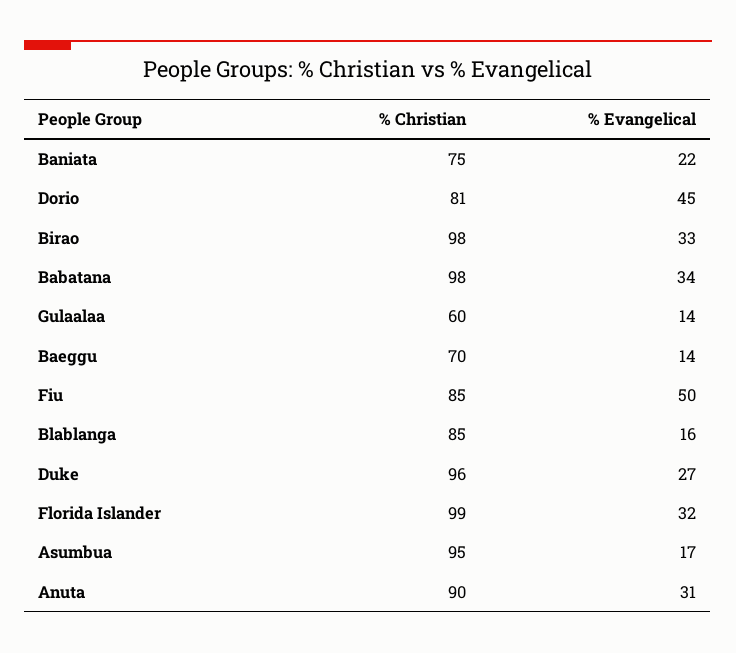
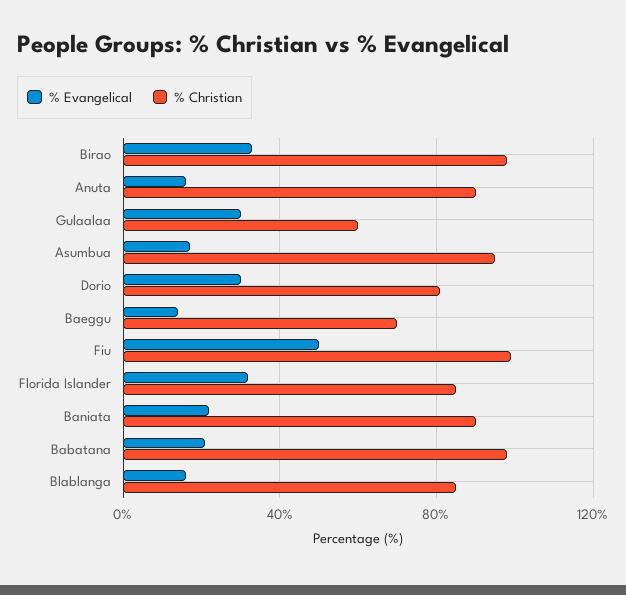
  {
    "% Christian": {
-     "Baniata": 75,
+     "Baniata": 90,
      "Dorio": 81,
      "Birao": 98,
      "Babatana": 98,
      "Gulaalaa": 60,
      "Baeggu": 70,
-     "Fiu": 85,
+     "Fiu": 100,
      "Blablanga": 85,
-     "Duke": 96,
-     "Florida Islander": 99,
+     "Florida Islander": 85,
      "Asumbua": 95,
      "Anuta": 90
    },
    "% Evangelical": {
      "Baniata": 22,
-     "Dorio": 45,
+     "Dorio": 30,
      "Birao": 33,
-     "Babatana": 34,
+     "Babatana": 20,
-     "Gulaalaa": 14,
+     "Gulaalaa": 30,
      "Baeggu": 14,
      "Fiu": 50,
      "Blablanga": 16,
-     "Duke": 27,
      "Florida Islander": 32,
      "Asumbua": 17,
-     "Anuta": 31
+     "Anuta": 15
    }
  }

